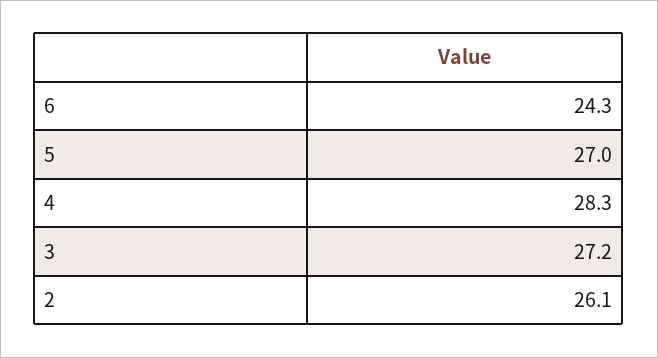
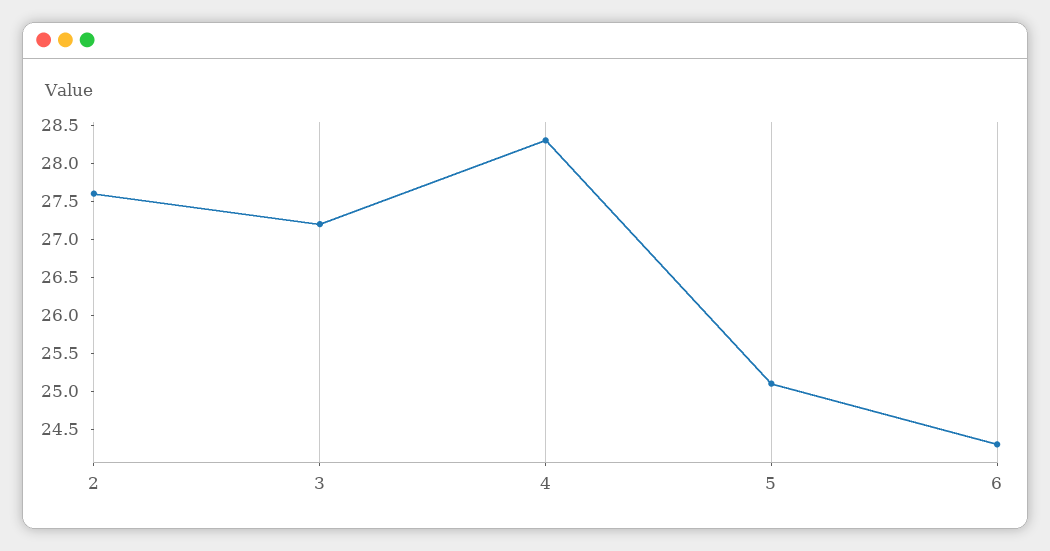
  {
    "6": 24.3,
-   "5": 27,
+   "5": 25,
    "4": 28.3,
    "3": 27.2,
-   "2": 26.1
+   "2": 27.5
  }

